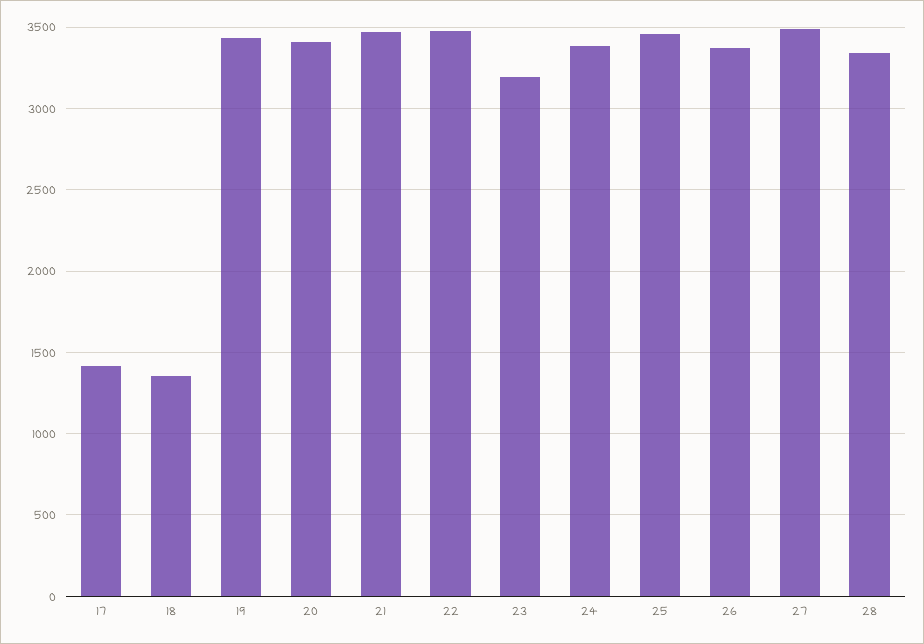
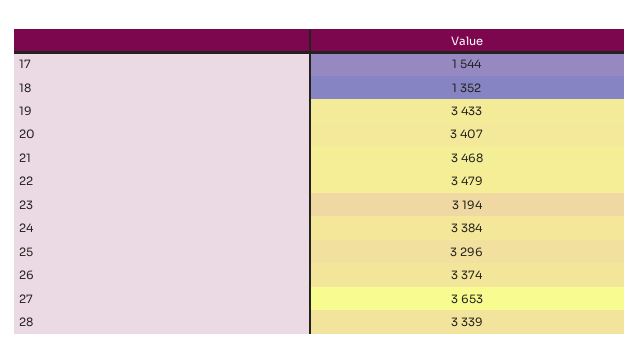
  {
-   "17": 1400,
+   "17": 1544,
    "18": 1352,
    "19": 3433,
    "20": 3407,
    "21": 3468,
    "22": 3479,
    "23": 3194,
    "24": 3384,
-   "25": 3450,
+   "25": 3296,
    "26": 3374,
-   "27": 3500,
+   "27": 3653,
    "28": 3339
  }

